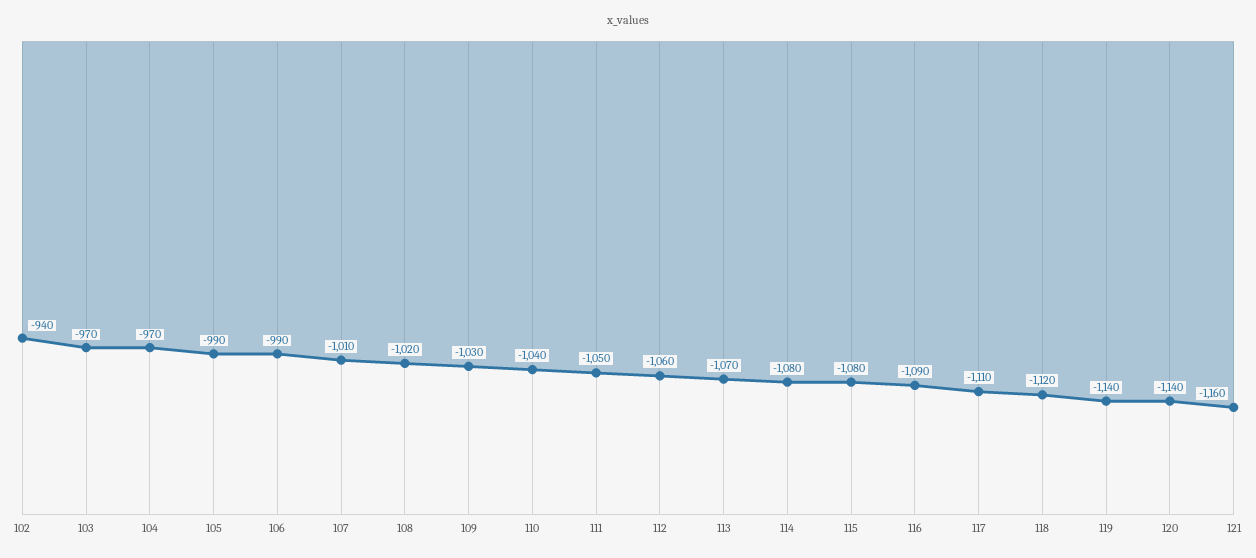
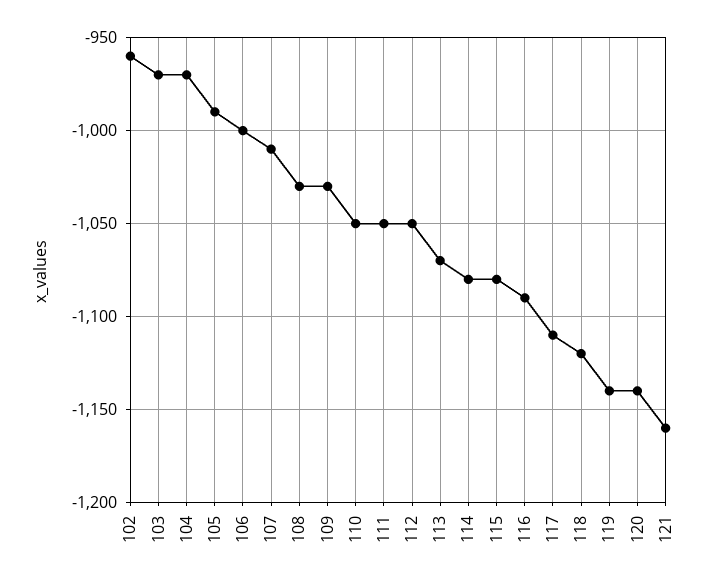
  {
-   "102": -940,
+   "102": -960,
    "103": -970,
    "104": -970,
    "105": -990,
-   "106": -990,
+   "106": -1000,
    "107": -1010,
-   "108": -1020,
+   "108": -1030,
    "109": -1030,
-   "110": -1040,
+   "110": -1050,
    "111": -1050,
-   "112": -1060,
+   "112": -1050,
    "113": -1070,
    "114": -1080,
    "115": -1080,
    "116": -1090,
    "117": -1110,
    "118": -1120,
    "119": -1140,
    "120": -1140,
    "121": -1160
  }

